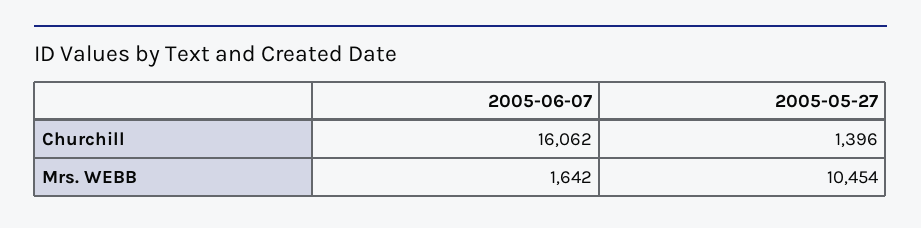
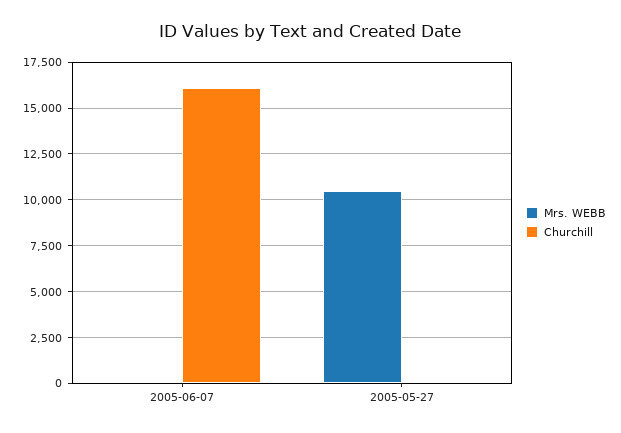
  {
    "Churchill": {
      "2005-06-07": 16062,
-     "2005-05-27": 1396
+     "2005-05-27": 0
    },
    "Mrs. WEBB": {
-     "2005-06-07": 1642,
+     "2005-06-07": 0,
      "2005-05-27": 10454
    }
  }

